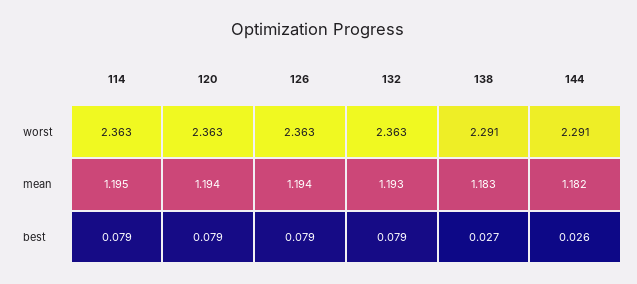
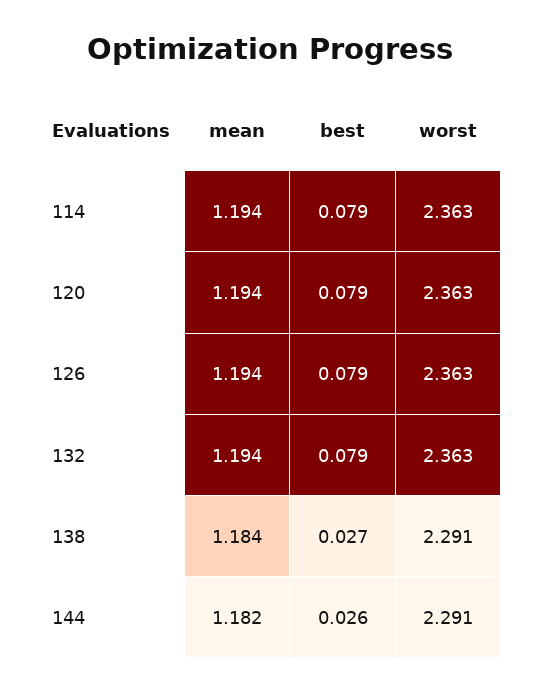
  {
    "114": {
      "worst": 2.363,
-     "mean": 1.195,
+     "mean": 1.194,
      "best": 0.079
    },
    "120": {
      "worst": 2.363,
      "mean": 1.194,
      "best": 0.079
    },
    "126": {
      "worst": 2.363,
      "mean": 1.194,
      "best": 0.079
    },
    "132": {
      "worst": 2.363,
-     "mean": 1.193,
+     "mean": 1.194,
      "best": 0.079
    },
    "138": {
      "worst": 2.291,
-     "mean": 1.183,
+     "mean": 1.184,
      "best": 0.027
    },
    "144": {
      "worst": 2.291,
      "mean": 1.182,
      "best": 0.026
    }
  }

